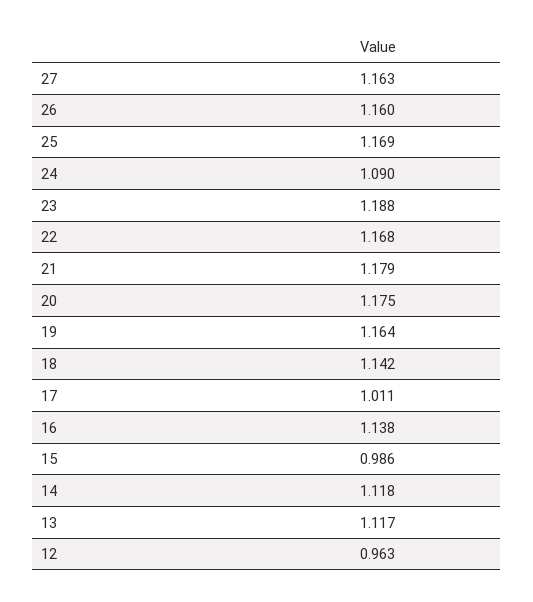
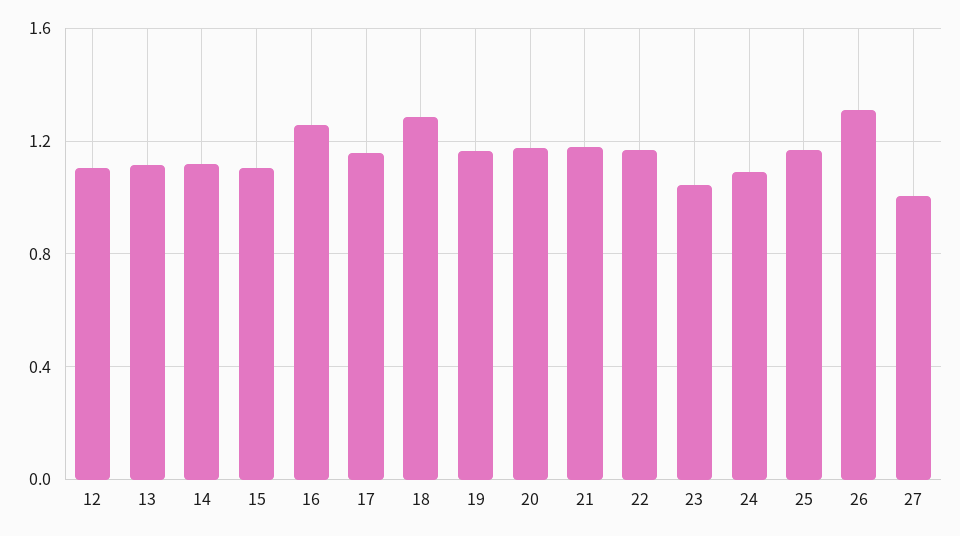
  {
-   "27": 1.163,
+   "27": 1,
-   "26": 1.16,
+   "26": 1.3,
    "25": 1.169,
    "24": 1.09,
-   "23": 1.188,
+   "23": 1.05,
    "22": 1.168,
    "21": 1.179,
    "20": 1.175,
    "19": 1.164,
-   "18": 1.142,
+   "18": 1.3,
-   "17": 1.011,
+   "17": 1.15,
-   "16": 1.138,
+   "16": 1.25,
-   "15": 0.986,
+   "15": 1.1,
    "14": 1.118,
    "13": 1.117,
-   "12": 0.963
+   "12": 1.1
  }

